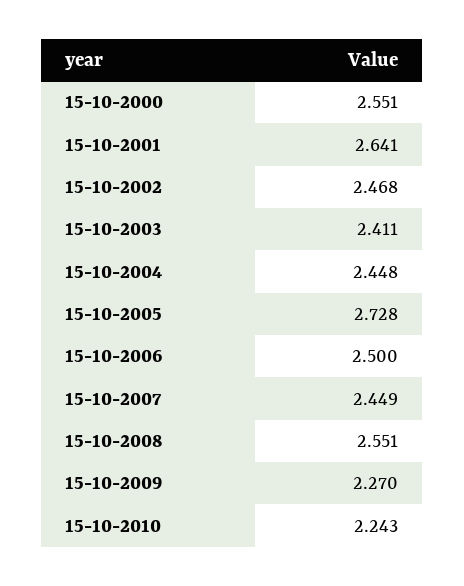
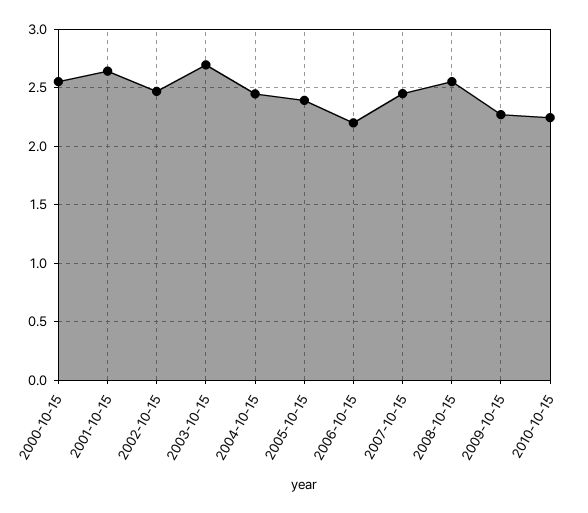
  {
    "15-10-2000": 2.551,
    "15-10-2001": 2.641,
    "15-10-2002": 2.468,
-   "15-10-2003": 2.411,
+   "15-10-2003": 2.7,
    "15-10-2004": 2.448,
-   "15-10-2005": 2.728,
+   "15-10-2005": 2.4,
-   "15-10-2006": 2.5,
+   "15-10-2006": 2.2,
    "15-10-2007": 2.449,
    "15-10-2008": 2.551,
    "15-10-2009": 2.27,
    "15-10-2010": 2.243
  }

